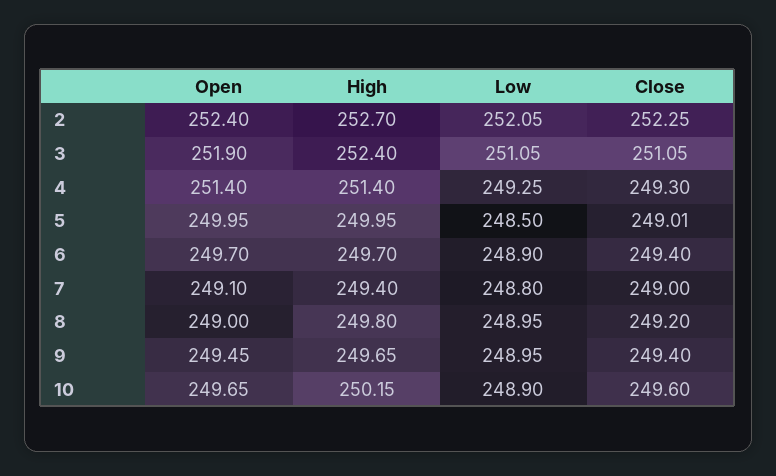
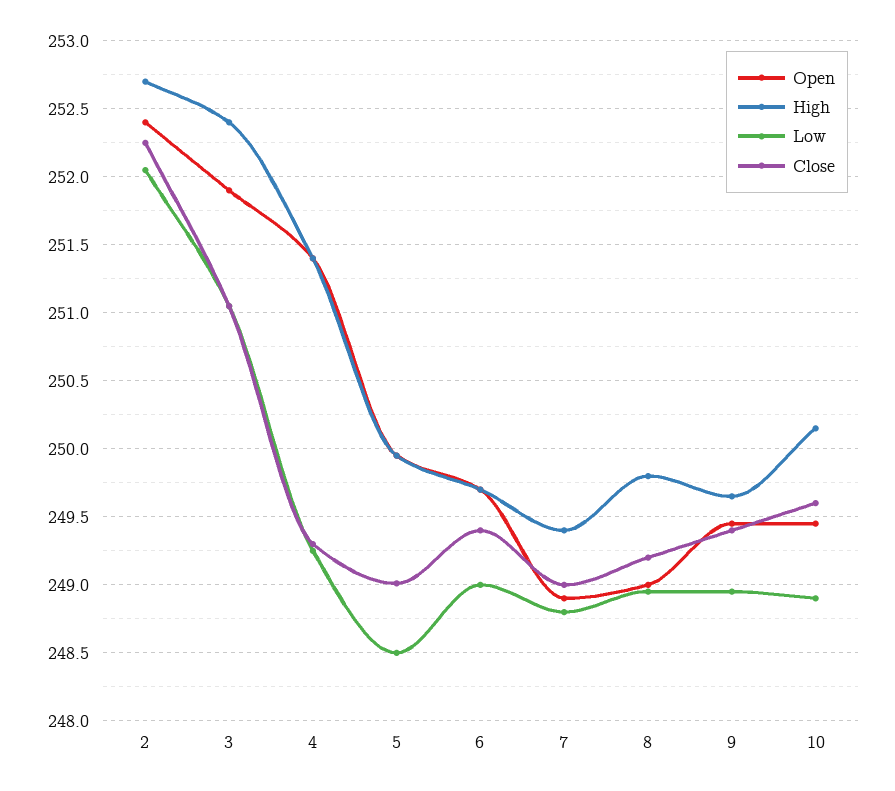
  {
    "Open": {
      "2": 252.4,
      "3": 251.9,
      "4": 251.4,
      "5": 249.95,
      "6": 249.7,
-     "7": 249.1,
+     "7": 248.9,
      "8": 249,
      "9": 249.45,
-     "10": 249.65
+     "10": 249.45
    },
    "High": {
      "2": 252.7,
      "3": 252.4,
      "4": 251.4,
      "5": 249.95,
      "6": 249.7,
      "7": 249.4,
      "8": 249.8,
      "9": 249.65,
      "10": 250.15
    },
    "Low": {
      "2": 252.05,
      "3": 251.05,
      "4": 249.25,
      "5": 248.5,
-     "6": 248.9,
+     "6": 249,
      "7": 248.8,
      "8": 248.95,
      "9": 248.95,
      "10": 248.9
    },
    "Close": {
      "2": 252.25,
      "3": 251.05,
      "4": 249.3,
      "5": 249.01,
      "6": 249.4,
      "7": 249,
      "8": 249.2,
      "9": 249.4,
      "10": 249.6
    }
  }

